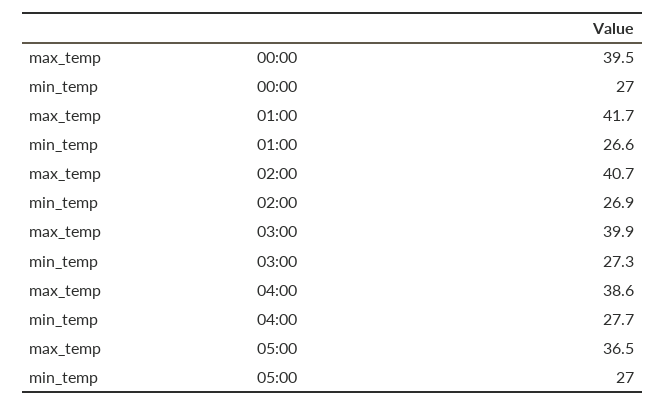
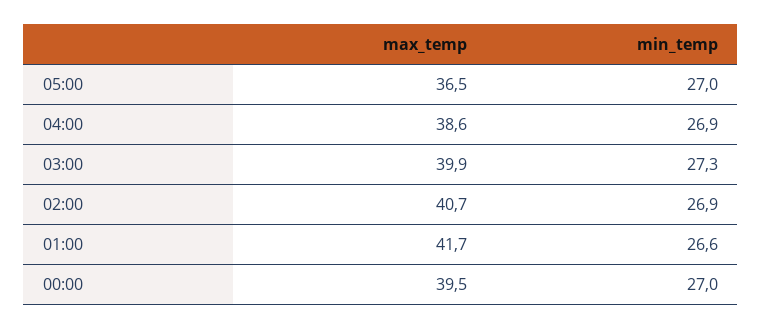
  {
    "max_temp": {
      "00:00": 39.5,
      "01:00": 41.7,
      "02:00": 40.7,
      "03:00": 39.9,
      "04:00": 38.6,
      "05:00": 36.5
    },
    "min_temp": {
      "00:00": 27,
      "01:00": 26.6,
      "02:00": 26.9,
      "03:00": 27.3,
-     "04:00": 27.7,
+     "04:00": 26.9,
      "05:00": 27
    }
  }

